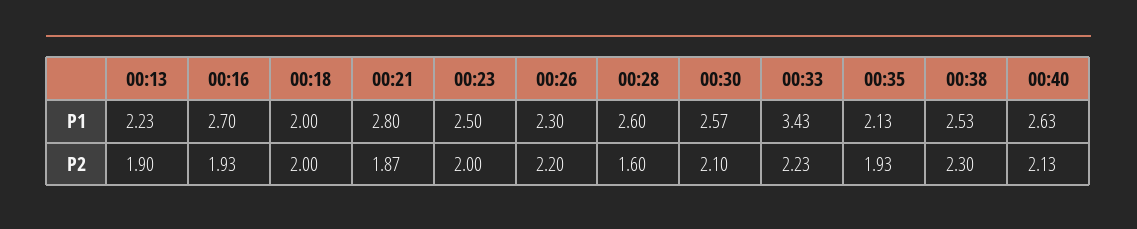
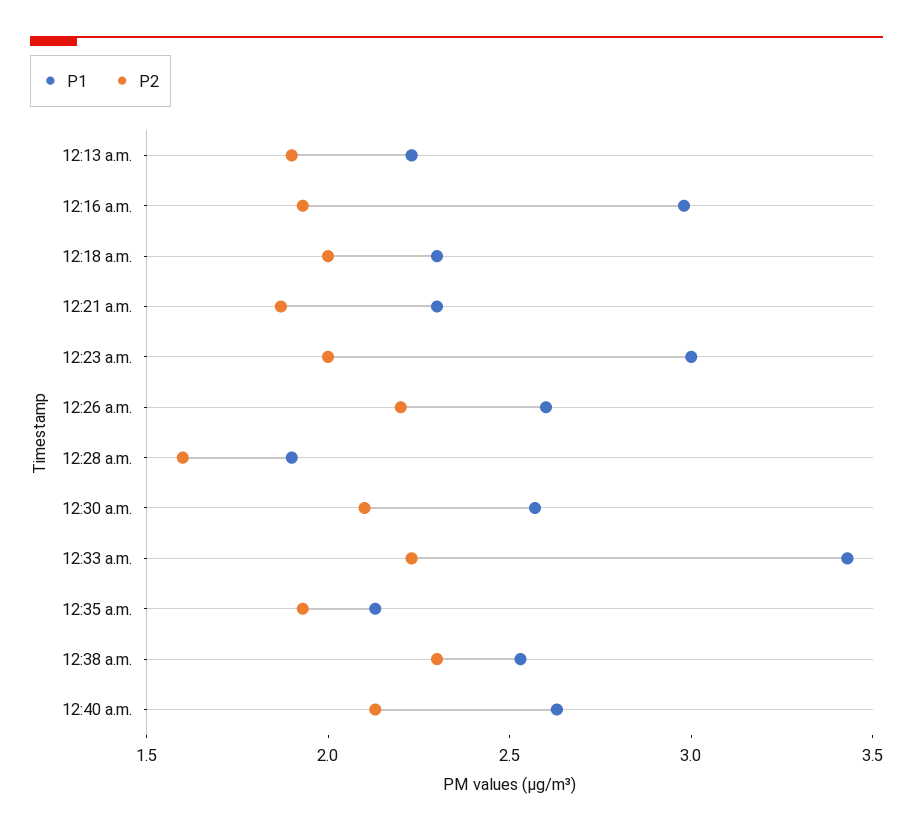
  {
    "P1": {
      "00:13": 2.23,
-     "00:16": 2.7,
+     "00:16": 3,
-     "00:18": 2,
+     "00:18": 2.3,
-     "00:21": 2.8,
+     "00:21": 2.3,
-     "00:23": 2.5,
+     "00:23": 3,
-     "00:26": 2.3,
+     "00:26": 2.6,
-     "00:28": 2.6,
+     "00:28": 1.9,
      "00:30": 2.57,
      "00:33": 3.43,
      "00:35": 2.13,
      "00:38": 2.53,
      "00:40": 2.63
    },
    "P2": {
      "00:13": 1.9,
      "00:16": 1.93,
      "00:18": 2,
      "00:21": 1.87,
      "00:23": 2,
      "00:26": 2.2,
      "00:28": 1.6,
      "00:30": 2.1,
      "00:33": 2.23,
      "00:35": 1.93,
      "00:38": 2.3,
      "00:40": 2.13
    }
  }

